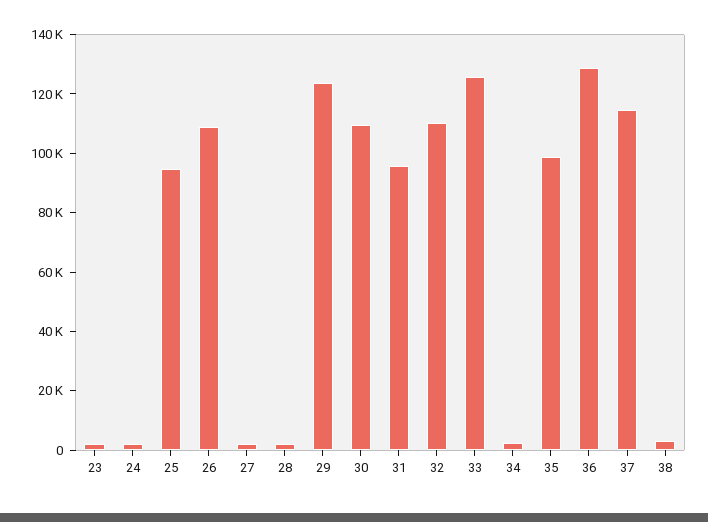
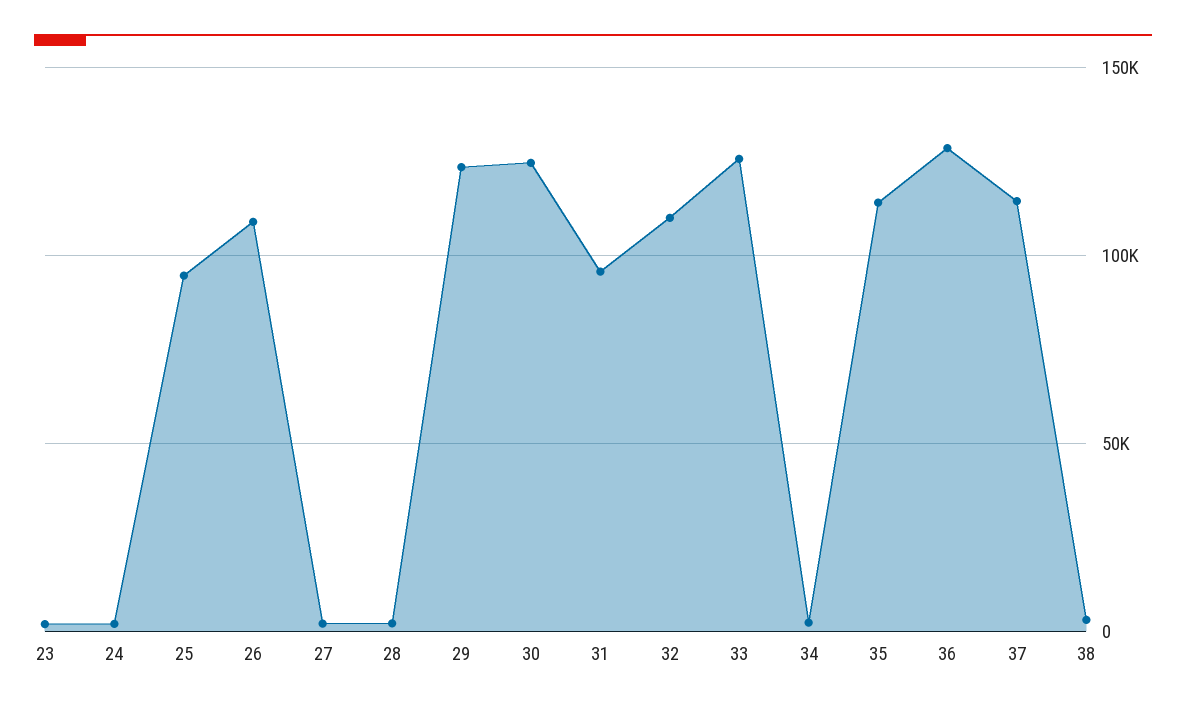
  {
    "23": 0,
    "24": 0,
    "25": 95000,
    "26": 110000,
    "27": 0,
    "28": 0,
    "29": 125000,
-   "30": 110000,
+   "30": 125000,
    "31": 95000,
    "32": 110000,
    "33": 125000,
    "34": 0,
-   "35": 100000,
+   "35": 115000,
    "36": 130000,
    "37": 115000,
    "38": 5000
  }

